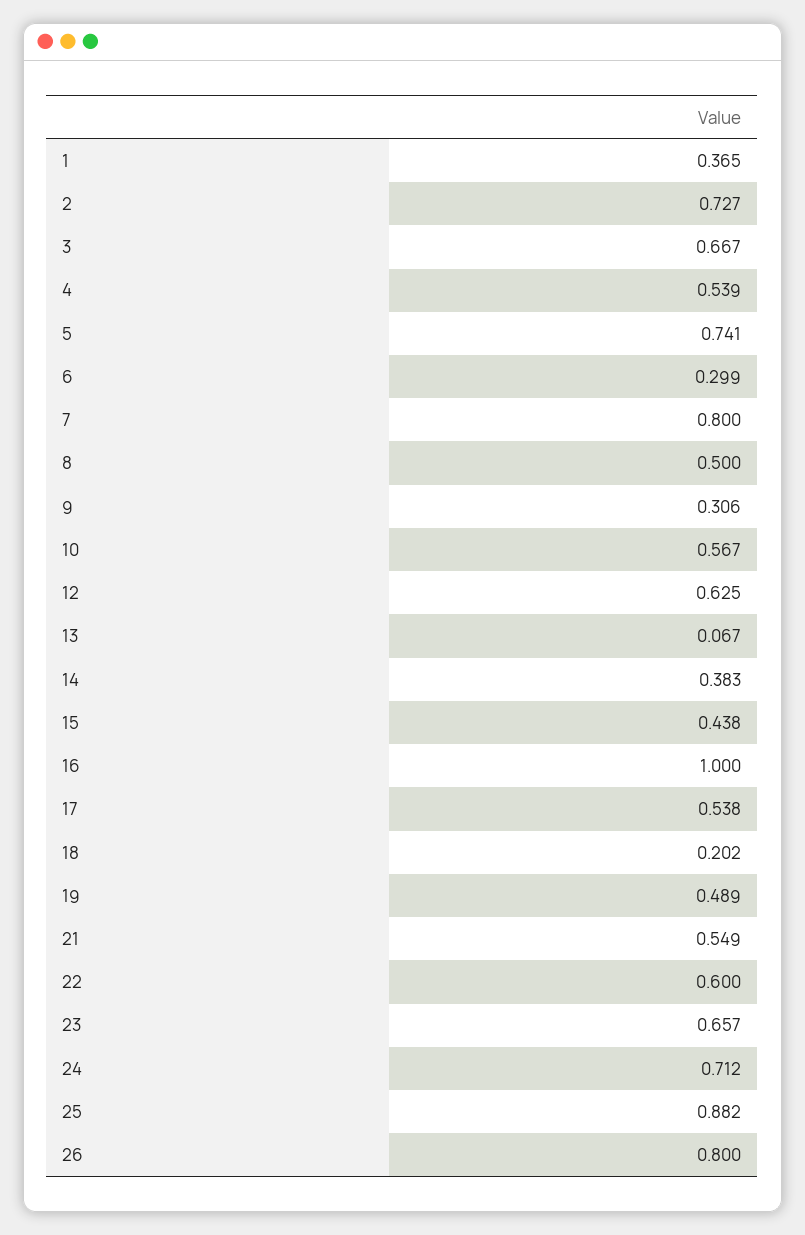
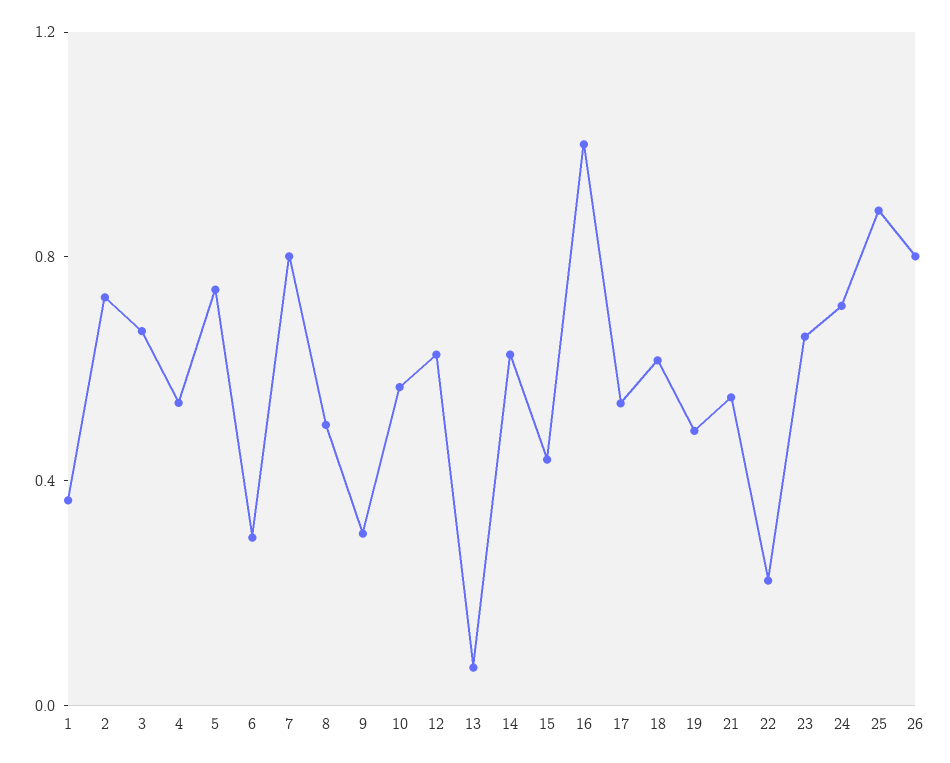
  {
    "1": 0.365,
    "2": 0.727,
    "3": 0.667,
    "4": 0.539,
    "5": 0.741,
    "6": 0.299,
    "7": 0.8,
    "8": 0.5,
    "9": 0.306,
    "10": 0.567,
    "12": 0.625,
    "13": 0.067,
-   "14": 0.383,
+   "14": 0.6,
    "15": 0.438,
    "16": 1,
    "17": 0.538,
-   "18": 0.202,
+   "18": 0.6,
    "19": 0.489,
    "21": 0.549,
-   "22": 0.6,
+   "22": 0.2,
    "23": 0.657,
    "24": 0.712,
    "25": 0.882,
    "26": 0.8
  }

